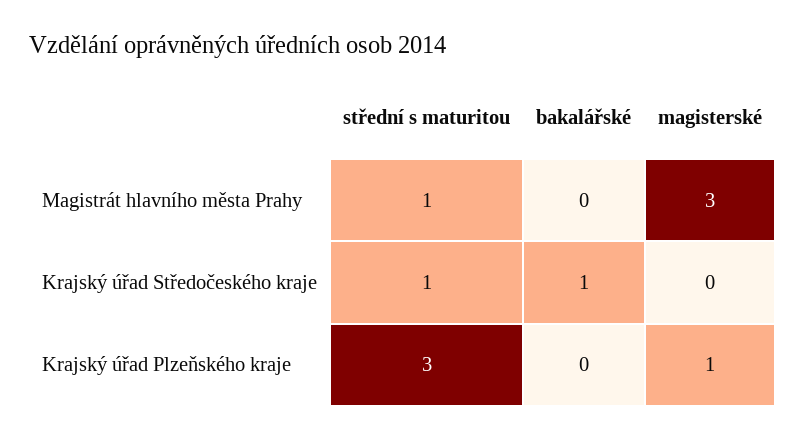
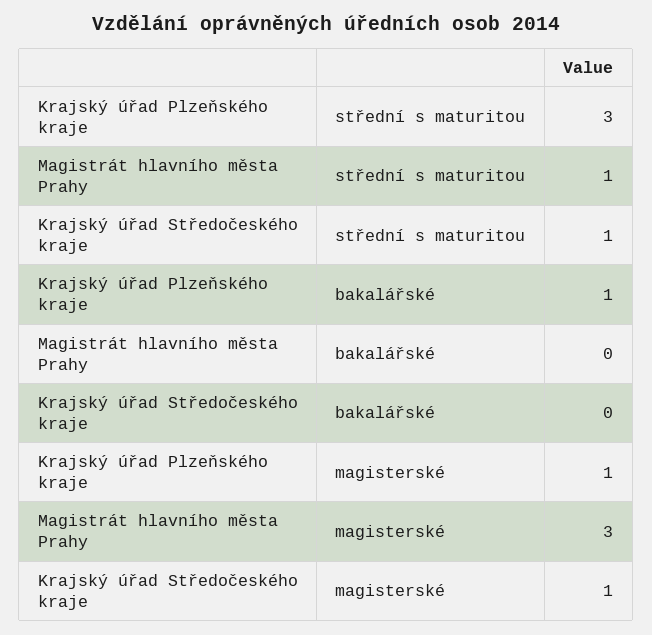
  {
    "střední s maturitou": {
      "Magistrát hlavního města Prahy": 1,
      "Krajský úřad Středočeského kraje": 1,
      "Krajský úřad Plzeňského kraje": 3
    },
    "bakalářské": {
      "Magistrát hlavního města Prahy": 0,
-     "Krajský úřad Středočeského kraje": 1,
+     "Krajský úřad Středočeského kraje": 0,
-     "Krajský úřad Plzeňského kraje": 0
+     "Krajský úřad Plzeňského kraje": 1
    },
    "magisterské": {
      "Magistrát hlavního města Prahy": 3,
-     "Krajský úřad Středočeského kraje": 0,
+     "Krajský úřad Středočeského kraje": 1,
      "Krajský úřad Plzeňského kraje": 1
    }
  }

